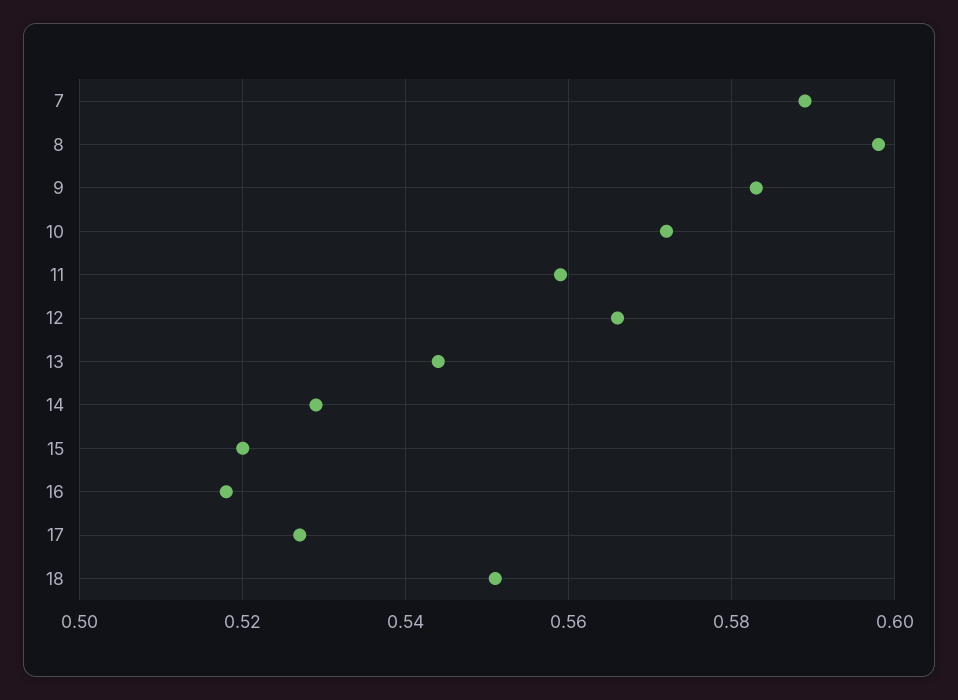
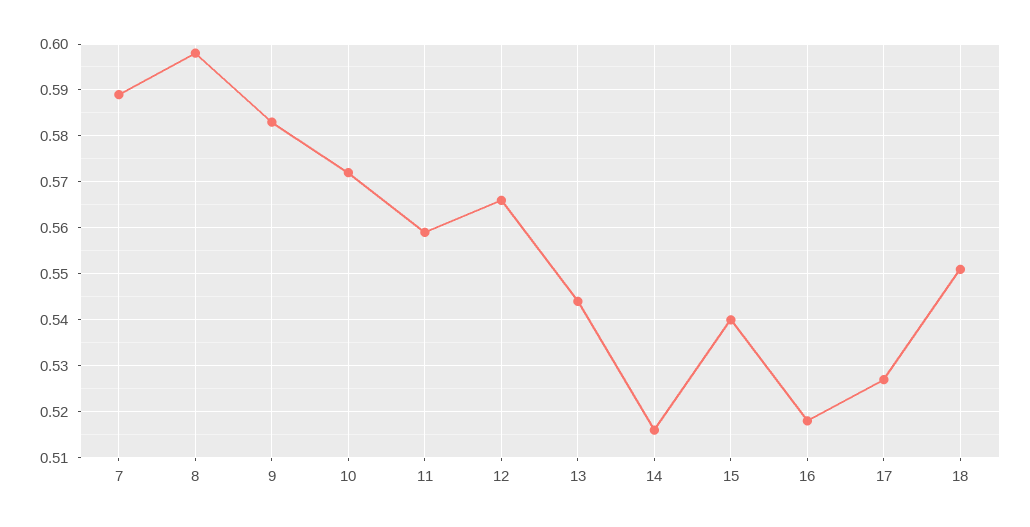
  {
    "7": 0.59,
    "8": 0.6,
    "9": 0.585,
    "10": 0.57,
    "11": 0.56,
    "12": 0.565,
    "13": 0.545,
-   "14": 0.53,
+   "14": 0.515,
-   "15": 0.52,
+   "15": 0.54,
    "16": 0.52,
    "17": 0.525,
    "18": 0.55
  }

